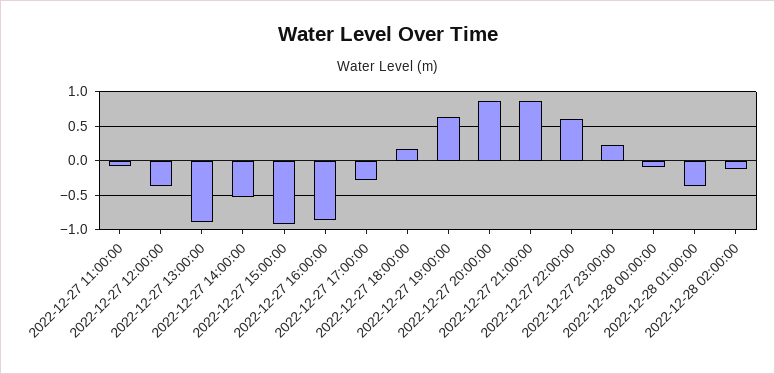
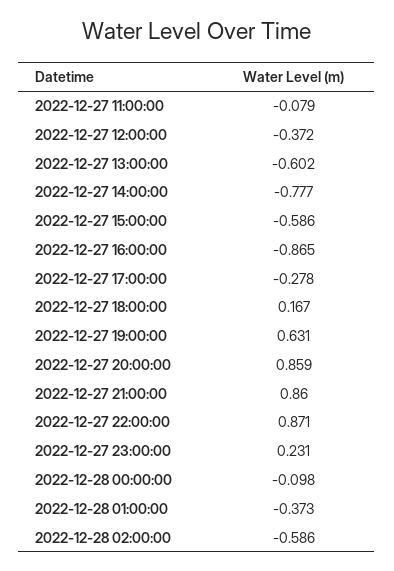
  {
    "2022-12-27 11:00:00": -0.079,
    "2022-12-27 12:00:00": -0.372,
-   "2022-12-27 13:00:00": -0.9,
+   "2022-12-27 13:00:00": -0.602,
-   "2022-12-27 14:00:00": -0.5,
+   "2022-12-27 14:00:00": -0.777,
-   "2022-12-27 15:00:00": -0.9,
+   "2022-12-27 15:00:00": -0.586,
    "2022-12-27 16:00:00": -0.865,
    "2022-12-27 17:00:00": -0.278,
    "2022-12-27 18:00:00": 0.167,
    "2022-12-27 19:00:00": 0.631,
    "2022-12-27 20:00:00": 0.859,
    "2022-12-27 21:00:00": 0.86,
-   "2022-12-27 22:00:00": 0.6,
+   "2022-12-27 22:00:00": 0.871,
    "2022-12-27 23:00:00": 0.231,
    "2022-12-28 00:00:00": -0.098,
    "2022-12-28 01:00:00": -0.373,
-   "2022-12-28 02:00:00": -0.1
+   "2022-12-28 02:00:00": -0.586
  }

